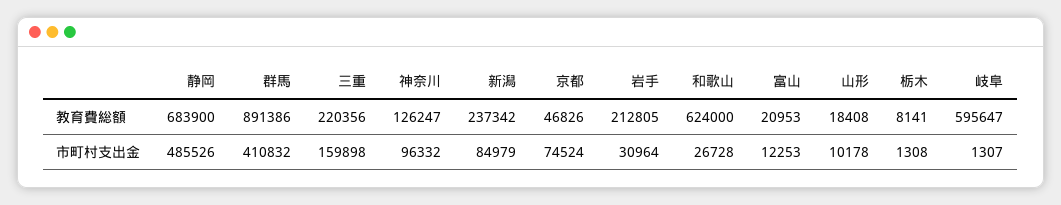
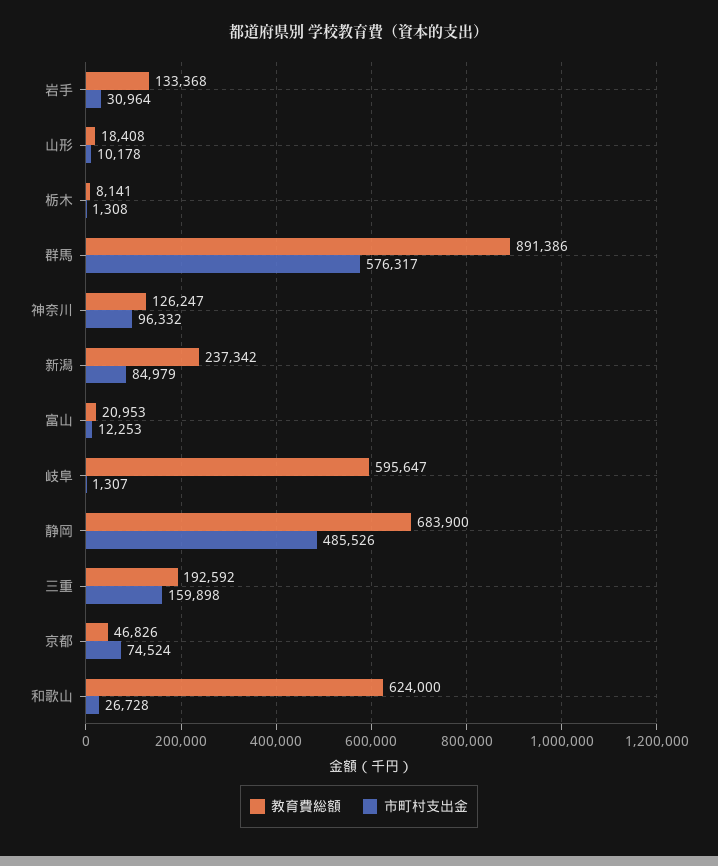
  {
    "教育費総額": {
      "静岡": 683900,
      "群馬": 891386,
-     "三重": 220356,
+     "三重": 192592,
      "神奈川": 126247,
      "新潟": 237342,
      "京都": 46826,
-     "岩手": 212805,
+     "岩手": 133368,
      "和歌山": 624000,
      "富山": 20953,
      "山形": 18408,
      "栃木": 8141,
      "岐阜": 595647
    },
    "市町村支出金": {
      "静岡": 485526,
-     "群馬": 410832,
+     "群馬": 576317,
      "三重": 159898,
      "神奈川": 96332,
      "新潟": 84979,
      "京都": 74524,
      "岩手": 30964,
      "和歌山": 26728,
      "富山": 12253,
      "山形": 10178,
      "栃木": 1308,
      "岐阜": 1307
    }
  }

